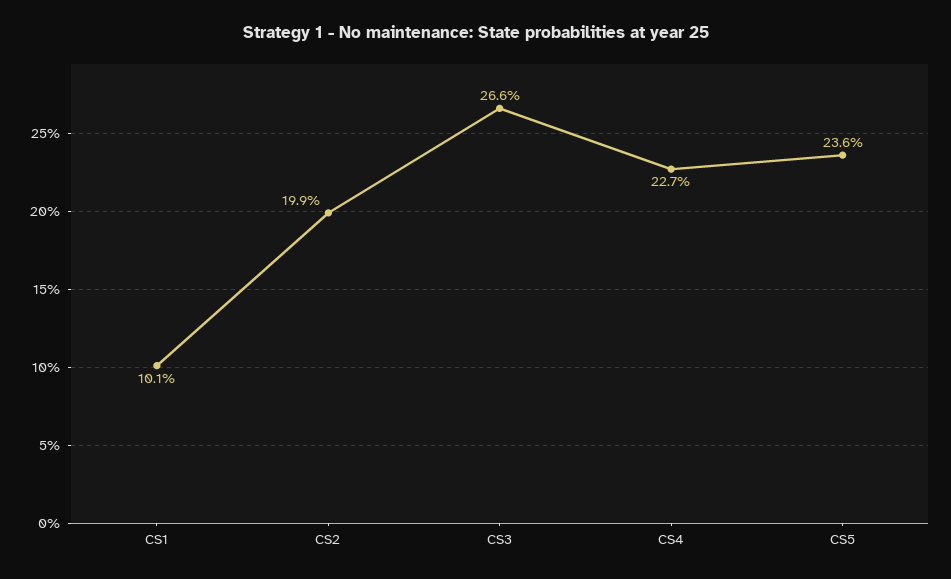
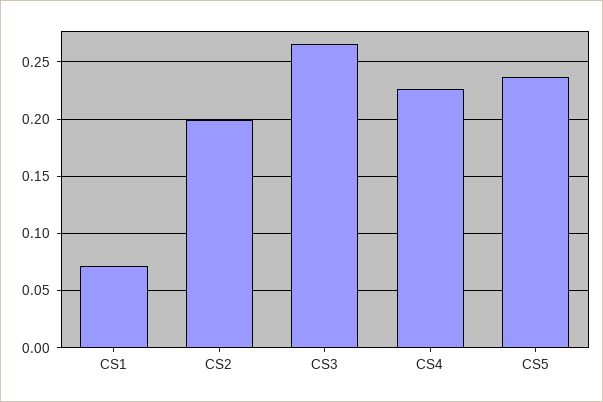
  {
-   "CS1": 0.101,
+   "CS1": 0.07,
    "CS2": 0.199,
    "CS3": 0.266,
    "CS4": 0.227,
    "CS5": 0.236
  }

